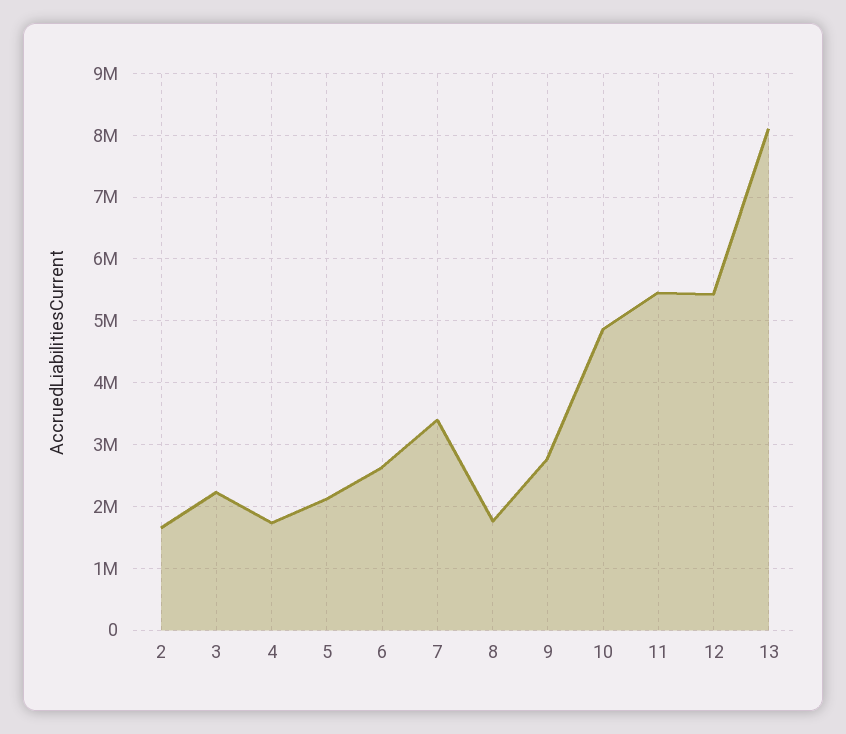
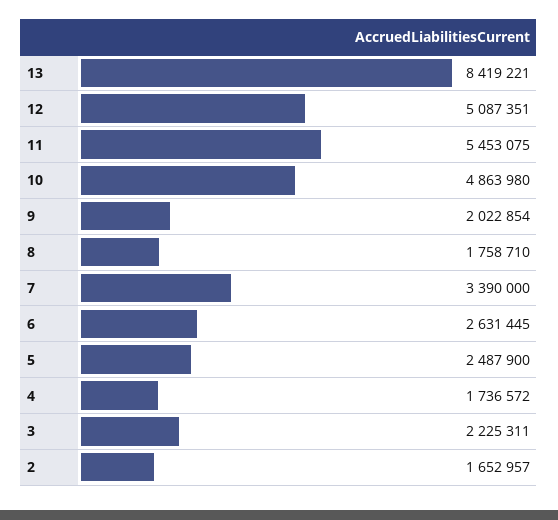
  {
    "2": 1652957,
    "3": 2225311,
    "4": 1736572,
-   "5": 2100000,
+   "5": 2487900,
    "6": 2631445,
    "7": 3390000,
    "8": 1758710,
-   "9": 2800000,
+   "9": 2022854,
    "10": 4863980,
    "11": 5453075,
-   "12": 5400000,
+   "12": 5087351,
-   "13": 8100000
+   "13": 8419221
  }

